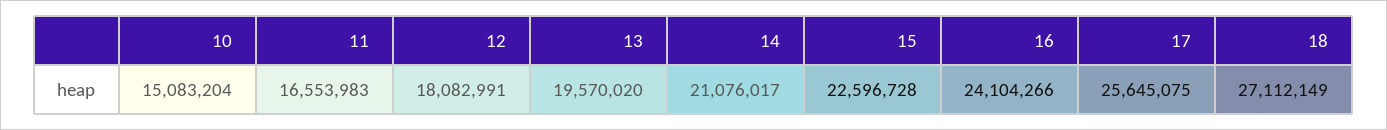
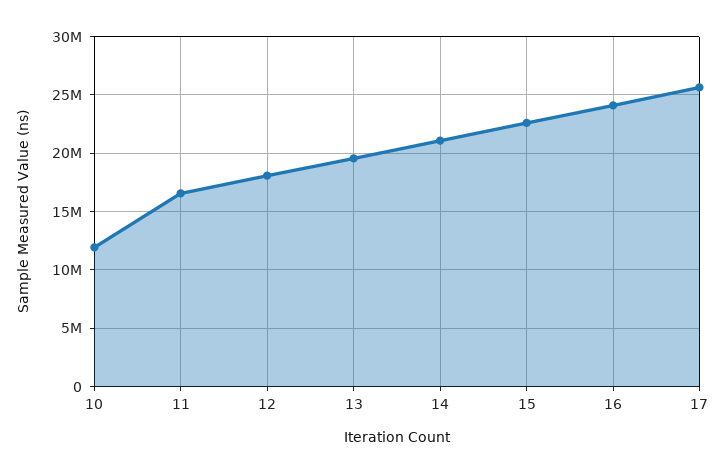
  {
-   "10": 15083204,
+   "10": 12000000,
    "11": 16553983,
    "12": 18082991,
    "13": 19570020,
    "14": 21076017,
    "15": 22596728,
    "16": 24104266,
-   "17": 25645075,
+   "17": 25645075
-   "18": 27112149
  }

